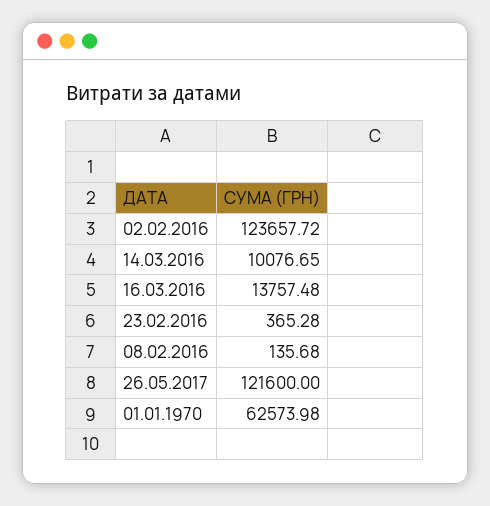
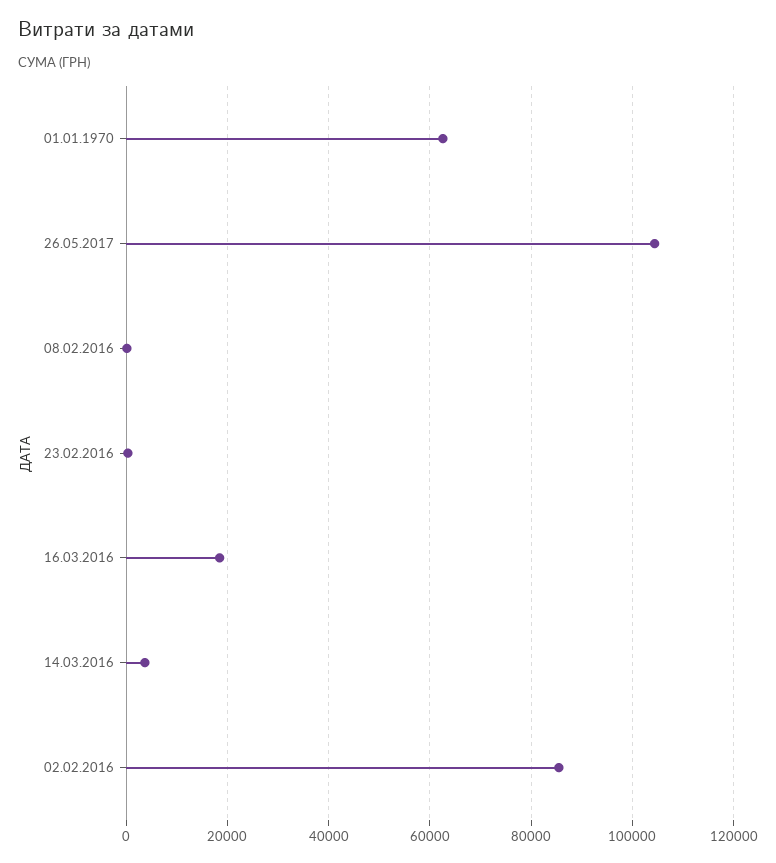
  {
-   "02.02.2016": 123657.72,
+   "02.02.2016": 86000,
-   "14.03.2016": 10076.65,
+   "14.03.2016": 4000,
-   "16.03.2016": 13757.48,
+   "16.03.2016": 18000,
    "23.02.2016": 365.28,
    "08.02.2016": 135.68,
-   "26.05.2017": 121600,
+   "26.05.2017": 104000,
    "01.01.1970": 62573.98
  }

